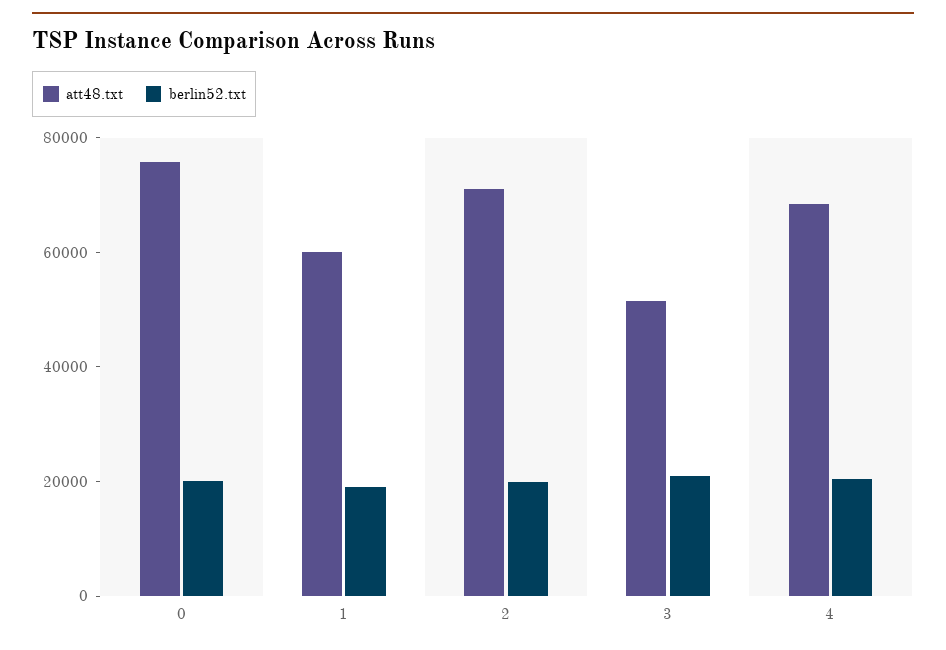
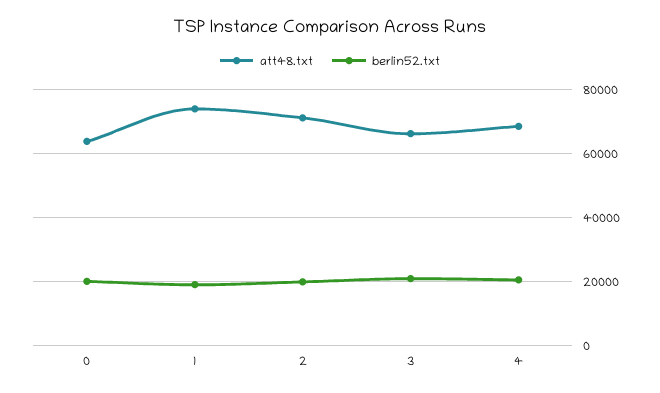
  {
    "att48.txt": {
-     "0": 75000,
+     "0": 64000,
-     "1": 60000,
+     "1": 74000,
      "2": 72000,
-     "3": 50000,
+     "3": 66000,
      "4": 68000
    },
    "berlin52.txt": {
      "0": 20000,
      "1": 18000,
      "2": 20000,
      "3": 20000,
      "4": 20000
    }
  }

